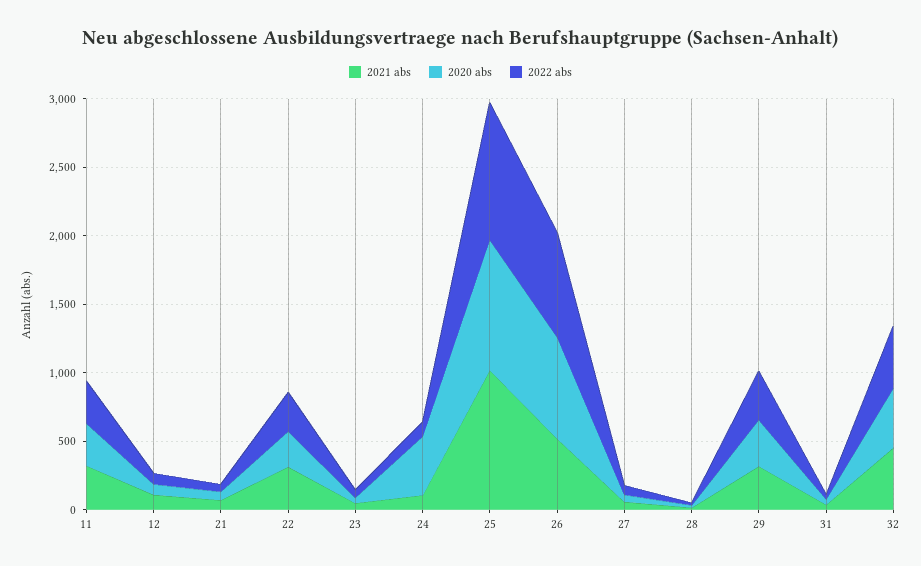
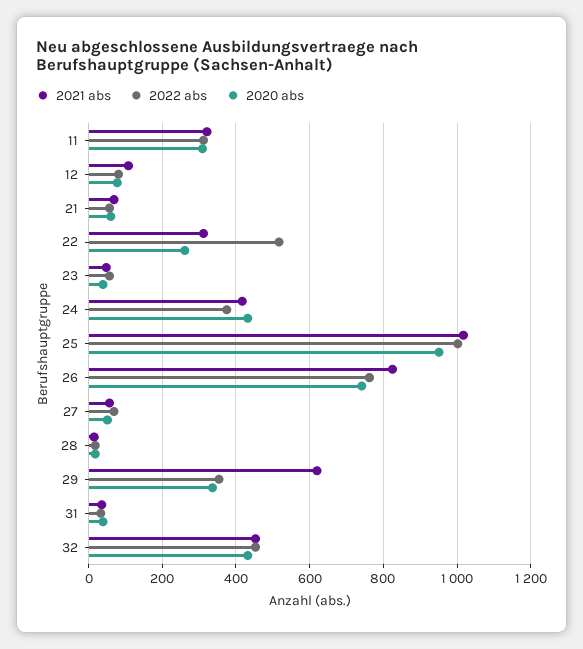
  {
    "2021 abs": {
      "11": 320,
      "12": 100,
      "21": 60,
      "22": 320,
      "23": 40,
-     "24": 100,
+     "24": 420,
      "25": 1020,
-     "26": 500,
+     "26": 820,
      "27": 60,
      "28": 20,
-     "29": 300,
+     "29": 620,
      "31": 40,
      "32": 460
    },
    "2020 abs": {
      "11": 300,
      "12": 80,
      "21": 60,
      "22": 260,
      "23": 40,
      "24": 440,
      "25": 960,
      "26": 740,
      "27": 60,
      "28": 20,
      "29": 340,
      "31": 40,
      "32": 440
    },
    "2022 abs": {
      "11": 320,
      "12": 80,
      "21": 60,
-     "22": 300,
+     "22": 520,
      "23": 60,
-     "24": 100,
+     "24": 380,
      "25": 1000,
      "26": 760,
      "27": 60,
      "28": 20,
      "29": 360,
      "31": 40,
      "32": 460
    }
  }

